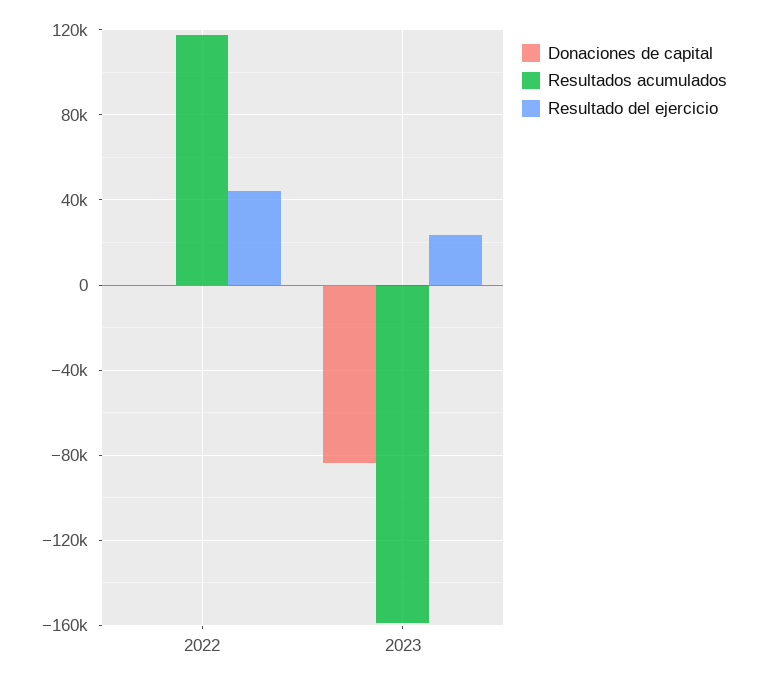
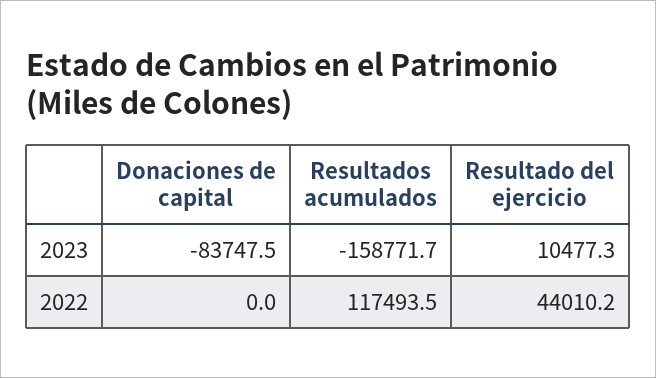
  {
    "Donaciones de capital": {
      "2022": 0,
      "2023": -83747.5
    },
    "Resultados acumulados": {
      "2022": 117493.5,
      "2023": -158771.7
    },
    "Resultado del ejercicio": {
      "2022": 44010.2,
-     "2023": 25000
+     "2023": 10477.3
    }
  }

